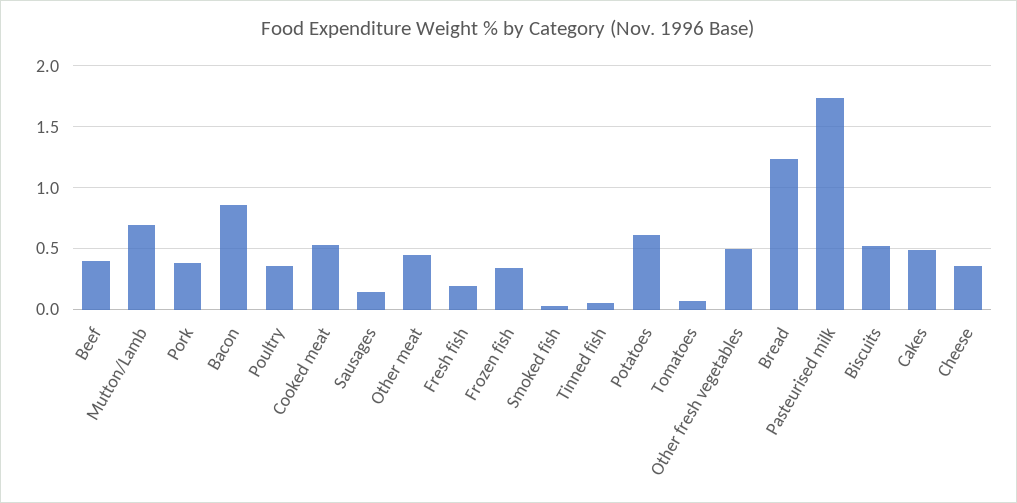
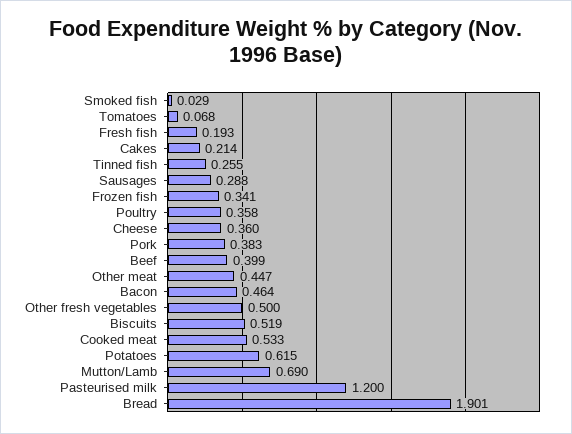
  {
    "Beef": 0.399,
    "Mutton/Lamb": 0.69,
    "Pork": 0.383,
-   "Bacon": 0.85,
+   "Bacon": 0.464,
    "Poultry": 0.358,
    "Cooked meat": 0.533,
-   "Sausages": 0.15,
+   "Sausages": 0.288,
    "Other meat": 0.447,
    "Fresh fish": 0.193,
    "Frozen fish": 0.341,
    "Smoked fish": 0.029,
-   "Tinned fish": 0.05,
+   "Tinned fish": 0.255,
    "Potatoes": 0.615,
    "Tomatoes": 0.068,
    "Other fresh vegetables": 0.5,
-   "Bread": 1.25,
+   "Bread": 1.901,
-   "Pasteurised milk": 1.75,
+   "Pasteurised milk": 1.2,
    "Biscuits": 0.519,
-   "Cakes": 0.5,
+   "Cakes": 0.214,
    "Cheese": 0.36
  }

